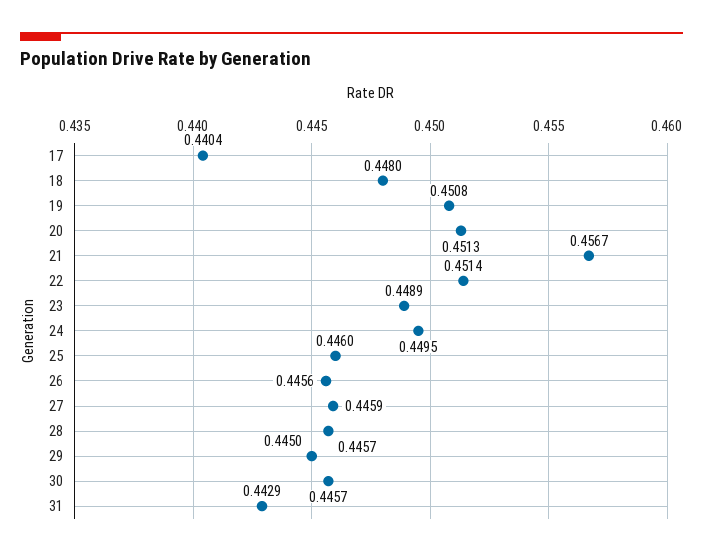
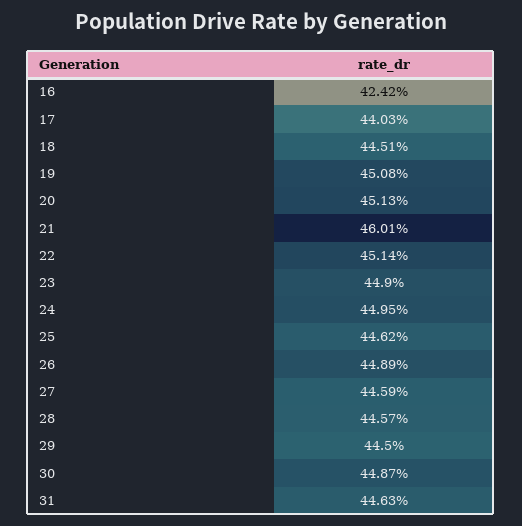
  {
-   "17": 0.4404,
+   "17": 0.4403,
-   "18": 0.448,
+   "18": 0.4451,
    "19": 0.4508,
    "20": 0.4513,
-   "21": 0.4567,
+   "21": 0.4601,
    "22": 0.4514,
-   "23": 0.4489,
+   "23": 0.449,
    "24": 0.4495,
-   "25": 0.446,
+   "25": 0.4462,
-   "26": 0.4456,
+   "26": 0.4489,
    "27": 0.4459,
    "28": 0.4457,
    "29": 0.445,
-   "30": 0.4457,
+   "30": 0.4487,
-   "31": 0.4429
+   "31": 0.4463,
+   "16": 0.4242
  }

